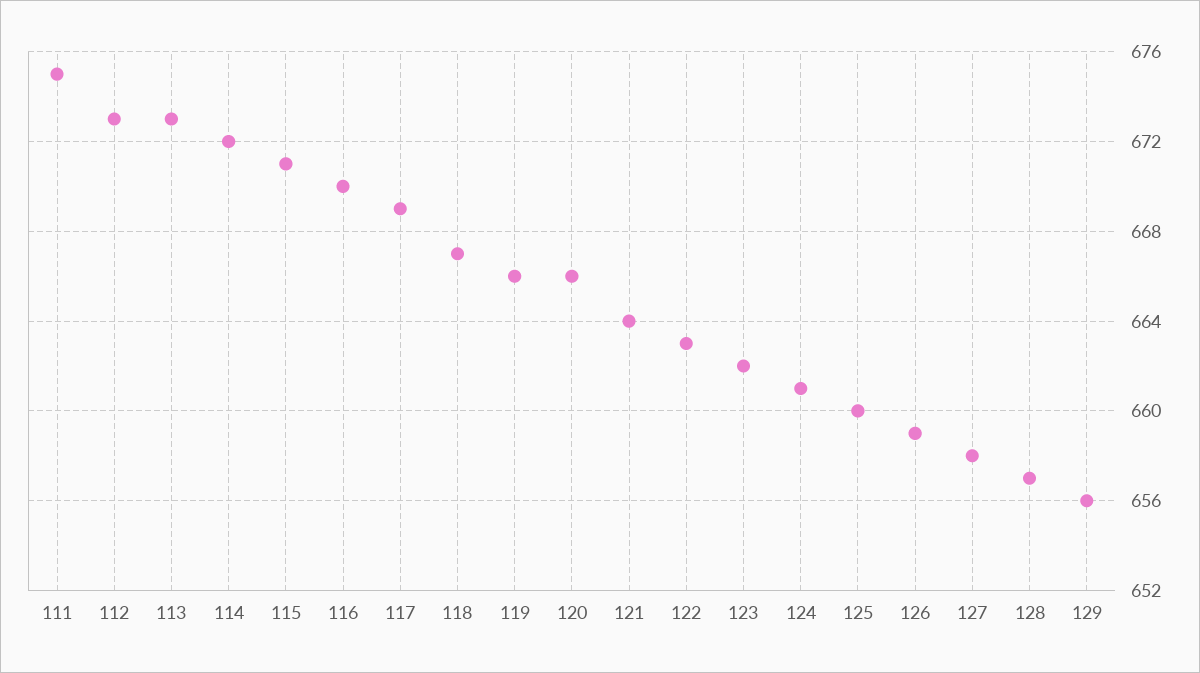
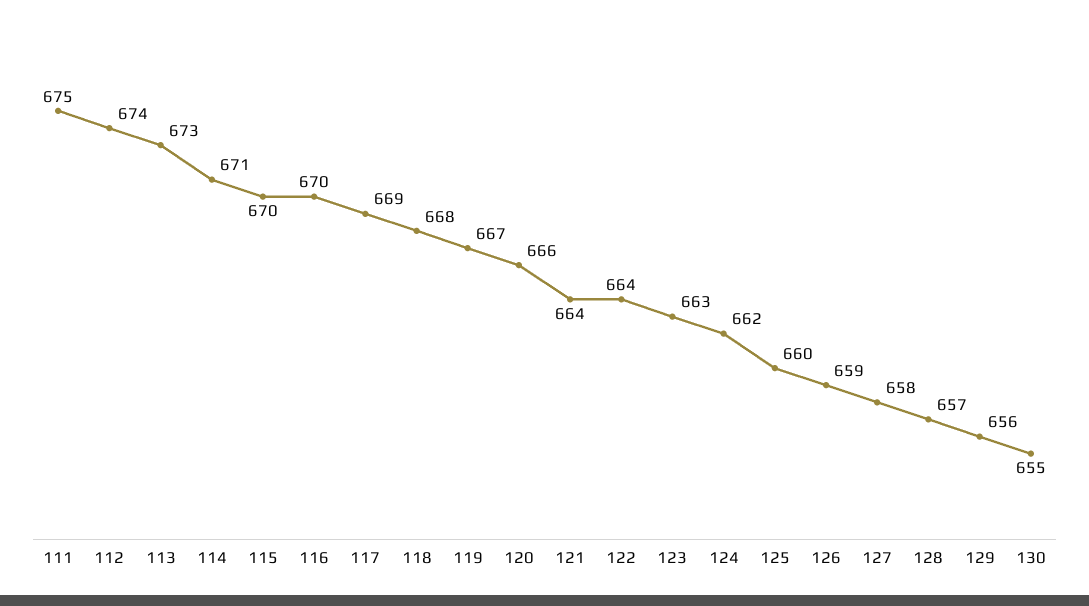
  {
    "111": 675,
-   "112": 673,
+   "112": 674,
    "113": 673,
-   "114": 672,
+   "114": 671,
-   "115": 671,
+   "115": 670,
    "116": 670,
    "117": 669,
-   "118": 667,
+   "118": 668,
-   "119": 666,
+   "119": 667,
    "120": 666,
    "121": 664,
-   "122": 663,
+   "122": 664,
-   "123": 662,
+   "123": 663,
-   "124": 661,
+   "124": 662,
    "125": 660,
    "126": 659,
    "127": 658,
    "128": 657,
-   "129": 656
+   "129": 656,
+   "130": 655
  }

